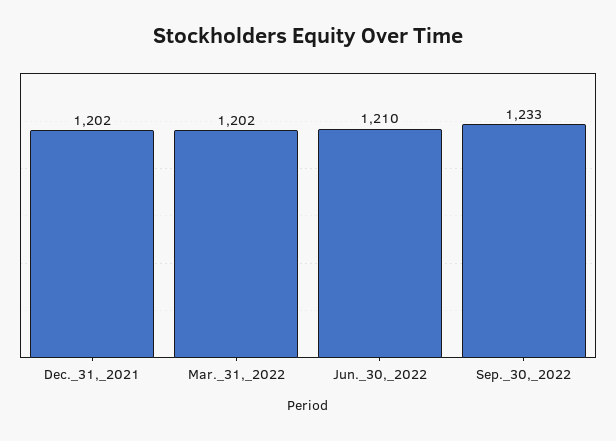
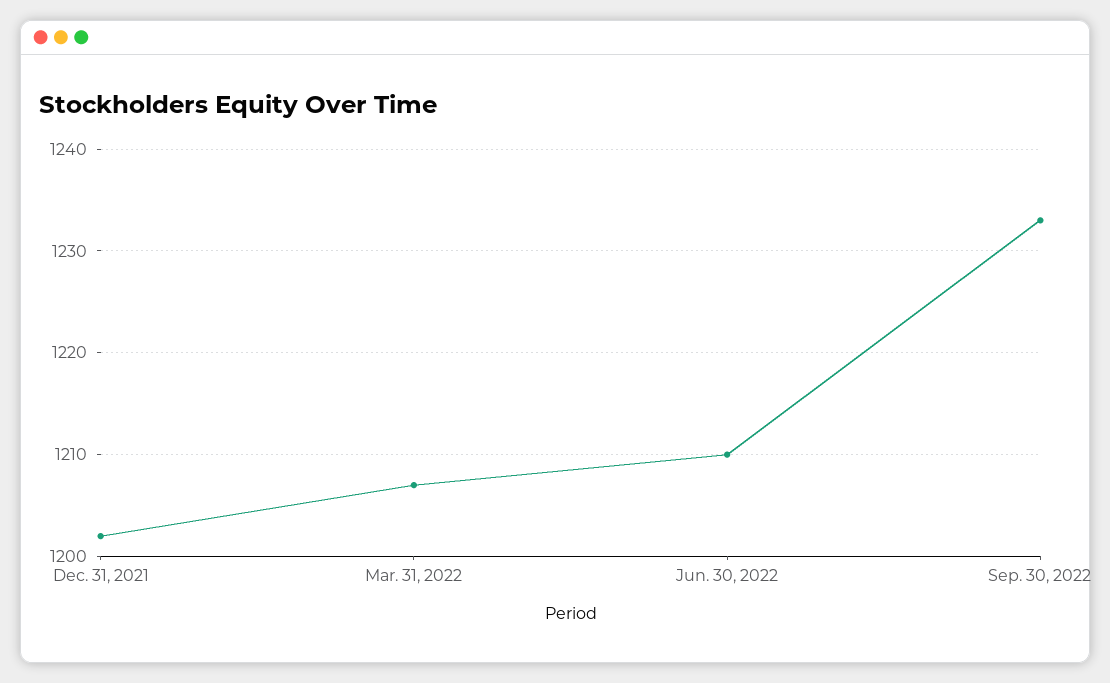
  {
    "Dec._31,_2021": 1202,
-   "Mar._31,_2022": 1202,
+   "Mar._31,_2022": 1207,
    "Jun._30,_2022": 1210,
    "Sep._30,_2022": 1233
  }

